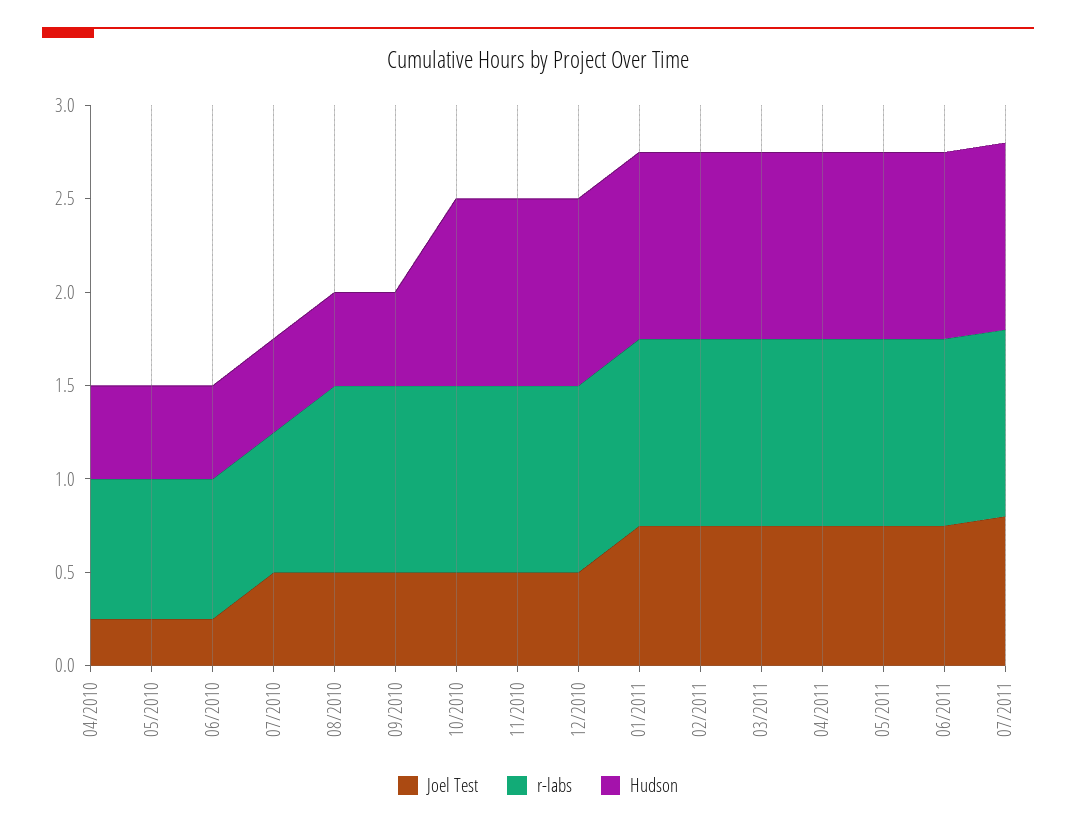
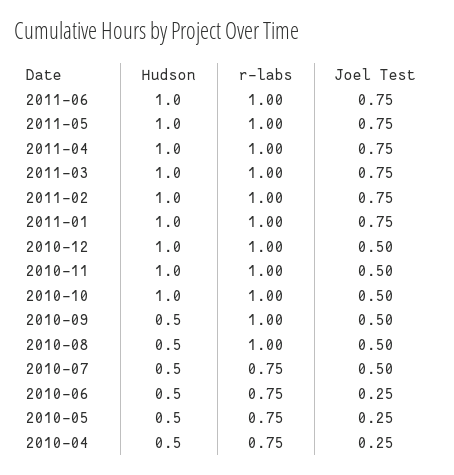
  {
    "Joel Test": {
      "04/2010": 0.25,
      "05/2010": 0.25,
      "06/2010": 0.25,
      "07/2010": 0.5,
      "08/2010": 0.5,
      "09/2010": 0.5,
      "10/2010": 0.5,
      "11/2010": 0.5,
      "12/2010": 0.5,
      "01/2011": 0.75,
      "02/2011": 0.75,
      "03/2011": 0.75,
      "04/2011": 0.75,
      "05/2011": 0.75,
-     "06/2011": 0.75,
+     "06/2011": 0.75
-     "07/2011": 0.8
    },
    "r-labs": {
      "04/2010": 0.75,
      "05/2010": 0.75,
      "06/2010": 0.75,
      "07/2010": 0.75,
      "08/2010": 1,
      "09/2010": 1,
      "10/2010": 1,
      "11/2010": 1,
      "12/2010": 1,
      "01/2011": 1,
      "02/2011": 1,
      "03/2011": 1,
      "04/2011": 1,
      "05/2011": 1,
-     "06/2011": 1,
+     "06/2011": 1
-     "07/2011": 1
    },
    "Hudson": {
      "04/2010": 0.5,
      "05/2010": 0.5,
      "06/2010": 0.5,
      "07/2010": 0.5,
      "08/2010": 0.5,
      "09/2010": 0.5,
      "10/2010": 1,
      "11/2010": 1,
      "12/2010": 1,
      "01/2011": 1,
      "02/2011": 1,
      "03/2011": 1,
      "04/2011": 1,
      "05/2011": 1,
-     "06/2011": 1,
+     "06/2011": 1
-     "07/2011": 1
    }
  }

